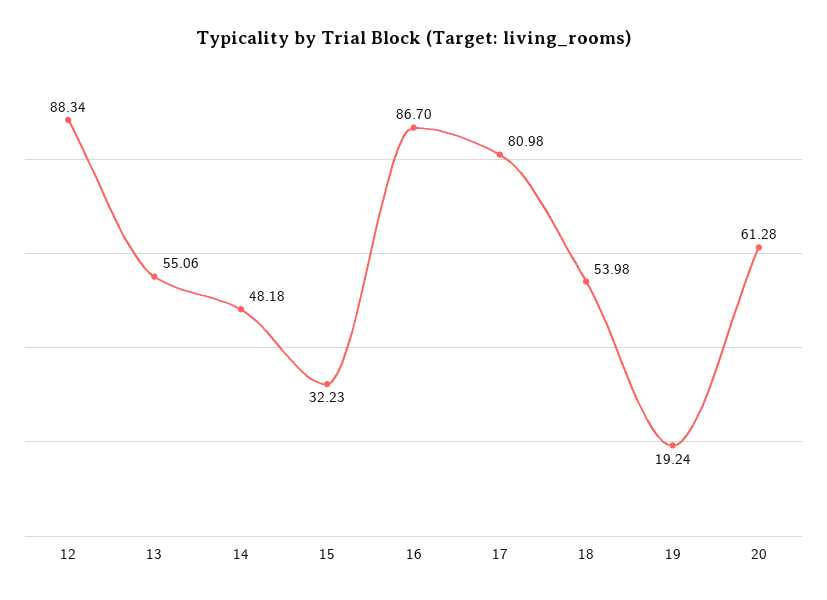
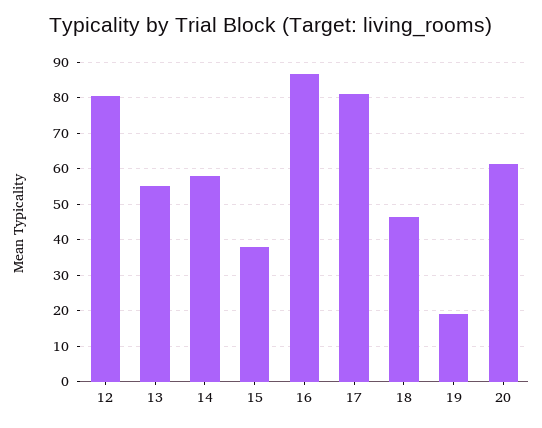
  {
-   "12": 88.34,
+   "12": 80,
    "13": 55.06,
-   "14": 48.18,
+   "14": 58,
-   "15": 32.23,
+   "15": 38,
    "16": 86.7,
    "17": 80.98,
-   "18": 53.98,
+   "18": 46,
    "19": 19.24,
    "20": 61.28
  }

